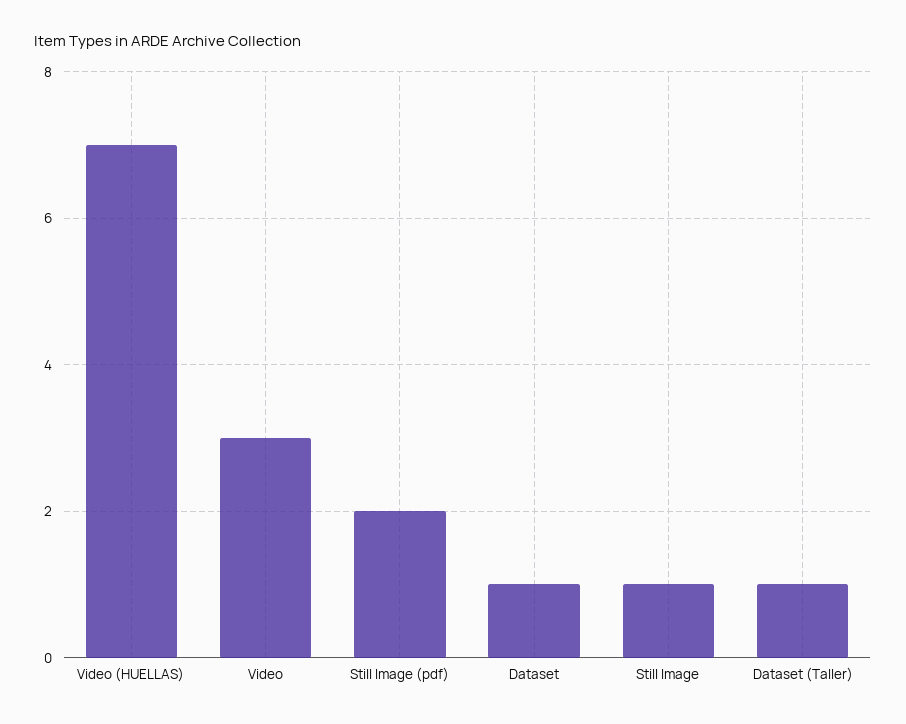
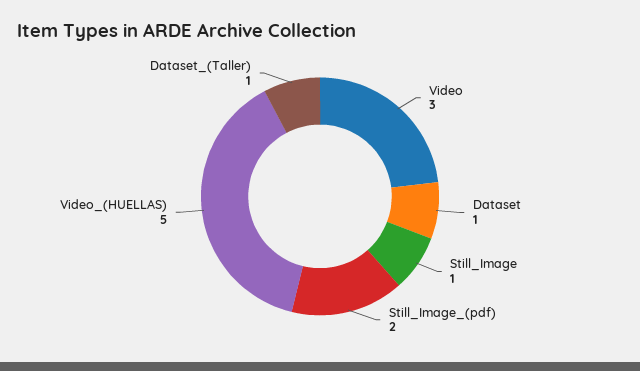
  {
-   "Video (HUELLAS)": 7,
+   "Video (HUELLAS)": 5,
    "Video": 3,
    "Still Image (pdf)": 2,
    "Dataset": 1,
    "Still Image": 1,
    "Dataset (Taller)": 1
  }

